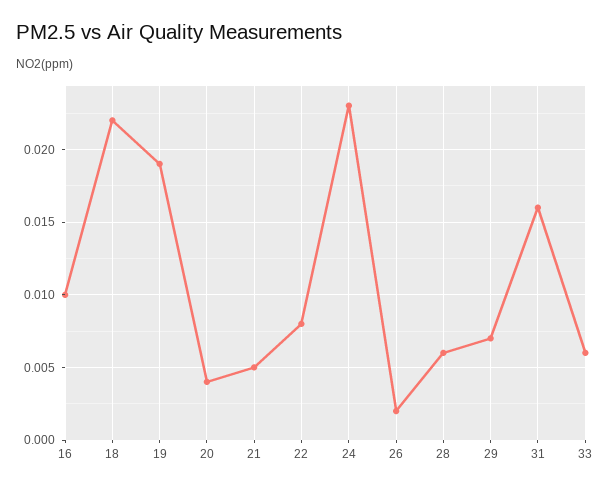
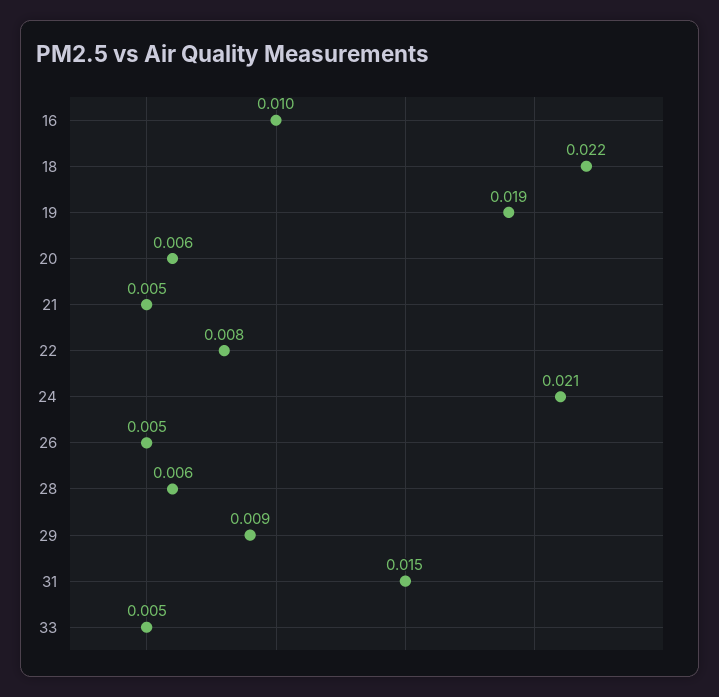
  {
    "16": 0.01,
    "18": 0.022,
    "19": 0.019,
-   "20": 0.004,
+   "20": 0.006,
    "21": 0.005,
    "22": 0.008,
-   "24": 0.023,
+   "24": 0.021,
-   "26": 0.002,
+   "26": 0.005,
    "28": 0.006,
-   "29": 0.007,
+   "29": 0.009,
-   "31": 0.016,
+   "31": 0.015,
-   "33": 0.006
+   "33": 0.005
  }

